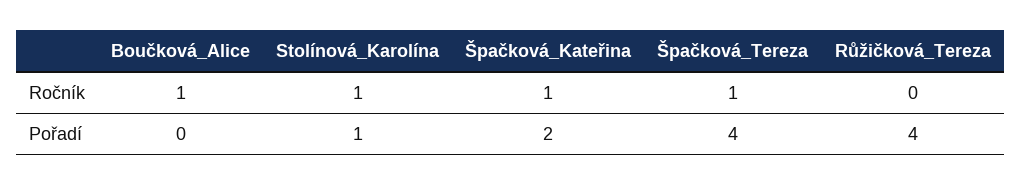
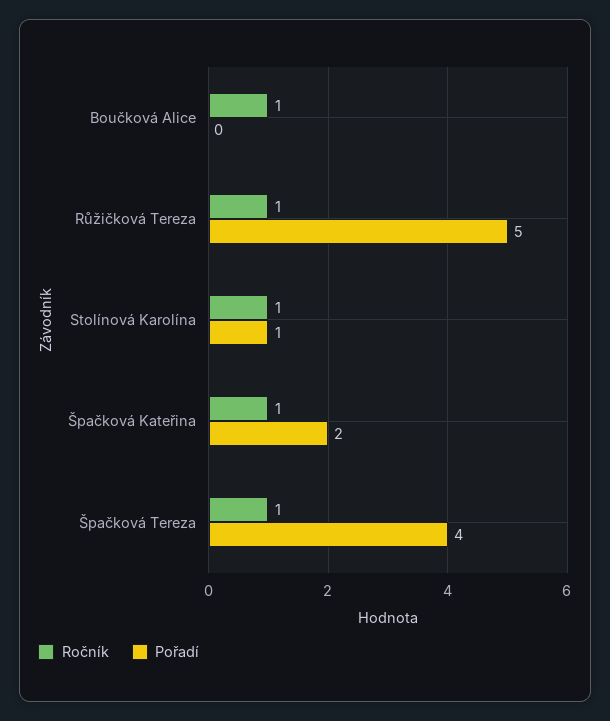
  {
    "Ročník": {
      "Boučková_Alice": 1,
      "Stolínová_Karolína": 1,
      "Špačková_Kateřina": 1,
      "Špačková_Tereza": 1,
-     "Růžičková_Tereza": 0
+     "Růžičková_Tereza": 1
    },
    "Pořadí": {
      "Boučková_Alice": 0,
      "Stolínová_Karolína": 1,
      "Špačková_Kateřina": 2,
      "Špačková_Tereza": 4,
-     "Růžičková_Tereza": 4
+     "Růžičková_Tereza": 5
    }
  }

